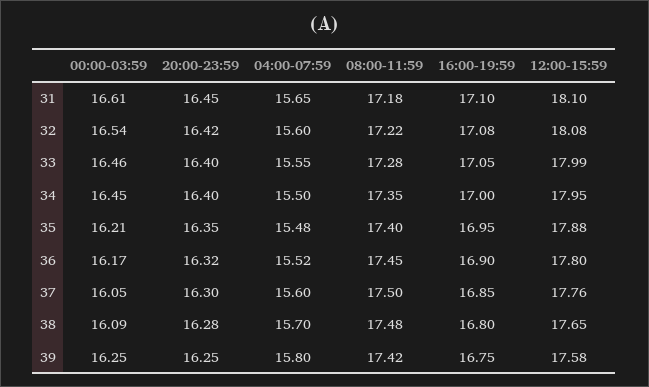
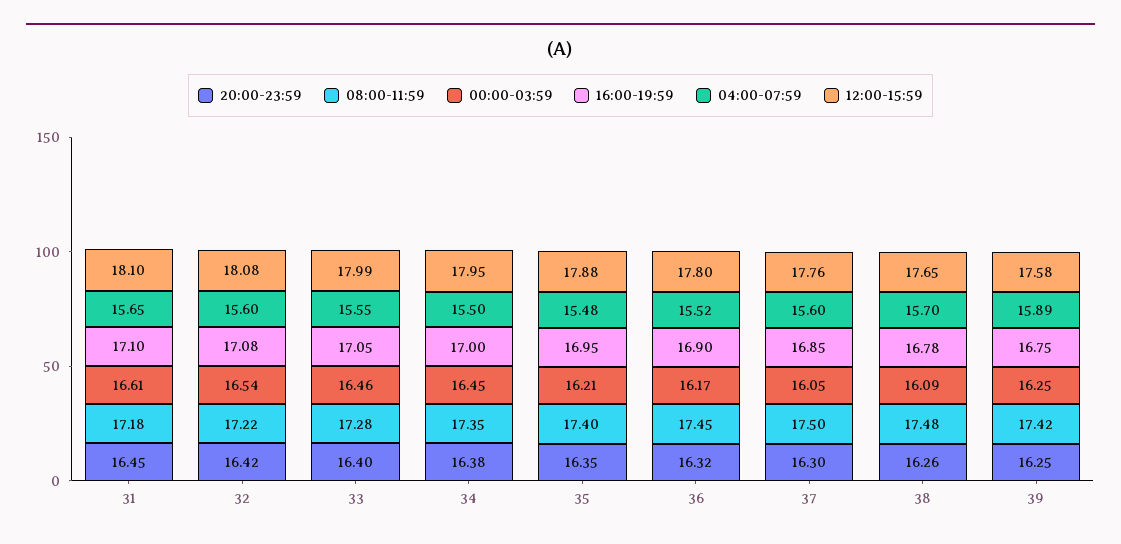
  {
    "00:00-03:59": {
      "31": 16.61,
      "32": 16.54,
      "33": 16.46,
      "34": 16.45,
      "35": 16.21,
      "36": 16.17,
      "37": 16.05,
      "38": 16.09,
      "39": 16.25
    },
    "20:00-23:59": {
      "31": 16.45,
      "32": 16.42,
      "33": 16.4,
-     "34": 16.4,
+     "34": 16.38,
      "35": 16.35,
      "36": 16.32,
      "37": 16.3,
-     "38": 16.28,
+     "38": 16.26,
      "39": 16.25
    },
    "04:00-07:59": {
      "31": 15.65,
      "32": 15.6,
      "33": 15.55,
      "34": 15.5,
      "35": 15.48,
      "36": 15.52,
      "37": 15.6,
      "38": 15.7,
-     "39": 15.8
+     "39": 15.89
    },
    "08:00-11:59": {
      "31": 17.18,
      "32": 17.22,
      "33": 17.28,
      "34": 17.35,
      "35": 17.4,
      "36": 17.45,
      "37": 17.5,
      "38": 17.48,
      "39": 17.42
    },
    "16:00-19:59": {
      "31": 17.1,
      "32": 17.08,
      "33": 17.05,
      "34": 17,
      "35": 16.95,
      "36": 16.9,
      "37": 16.85,
-     "38": 16.8,
+     "38": 16.78,
      "39": 16.75
    },
    "12:00-15:59": {
      "31": 18.1,
      "32": 18.08,
      "33": 17.99,
      "34": 17.95,
      "35": 17.88,
      "36": 17.8,
      "37": 17.76,
      "38": 17.65,
      "39": 17.58
    }
  }

